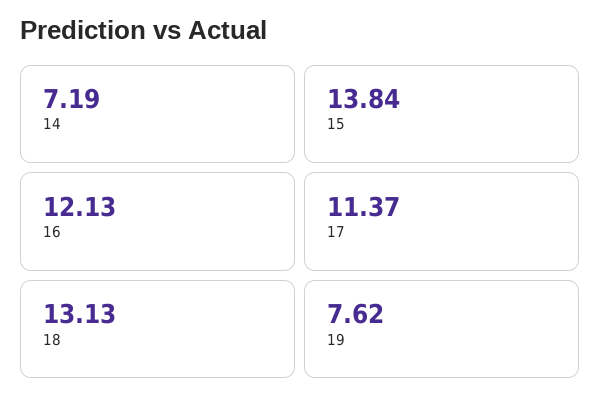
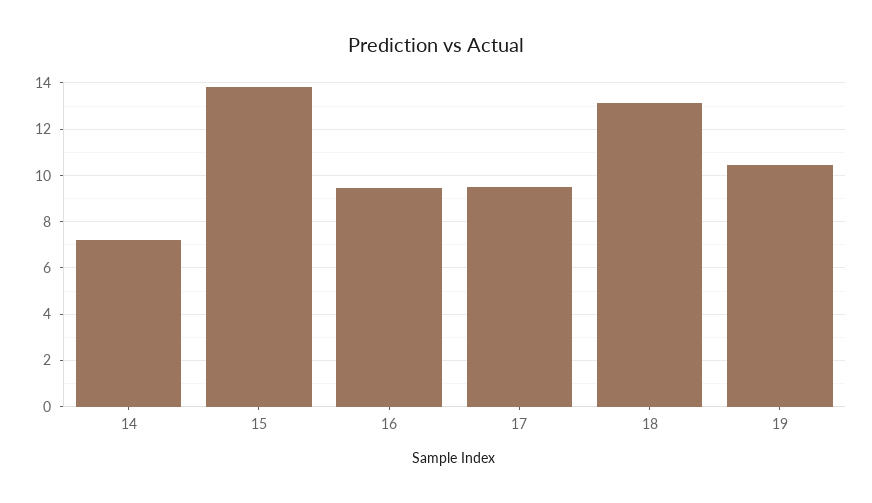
  {
    "14": 7.19,
    "15": 13.84,
-   "16": 12.13,
+   "16": 9.5,
-   "17": 11.37,
+   "17": 9.5,
    "18": 13.13,
-   "19": 7.62
+   "19": 10.5
  }

